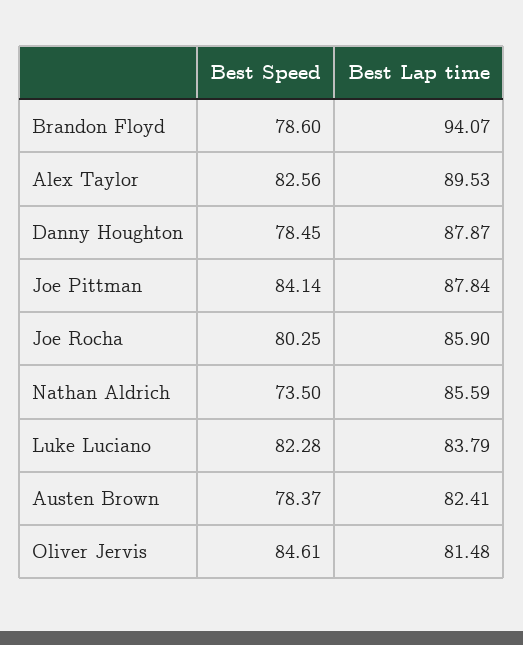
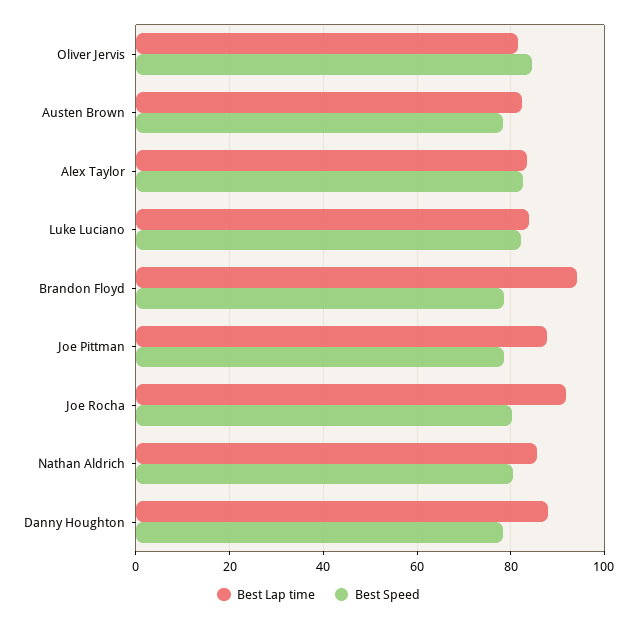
  {
    "Best Speed": {
      "Brandon Floyd": 78.6,
      "Alex Taylor": 82.56,
      "Danny Houghton": 78.45,
-     "Joe Pittman": 84.14,
+     "Joe Pittman": 78,
      "Joe Rocha": 80.25,
-     "Nathan Aldrich": 73.5,
+     "Nathan Aldrich": 80,
      "Luke Luciano": 82.28,
      "Austen Brown": 78.37,
      "Oliver Jervis": 84.61
    },
    "Best Lap time": {
      "Brandon Floyd": 94.07,
-     "Alex Taylor": 89.53,
+     "Alex Taylor": 84,
      "Danny Houghton": 87.87,
      "Joe Pittman": 87.84,
-     "Joe Rocha": 85.9,
+     "Joe Rocha": 92,
      "Nathan Aldrich": 85.59,
      "Luke Luciano": 83.79,
      "Austen Brown": 82.41,
      "Oliver Jervis": 81.48
    }
  }

